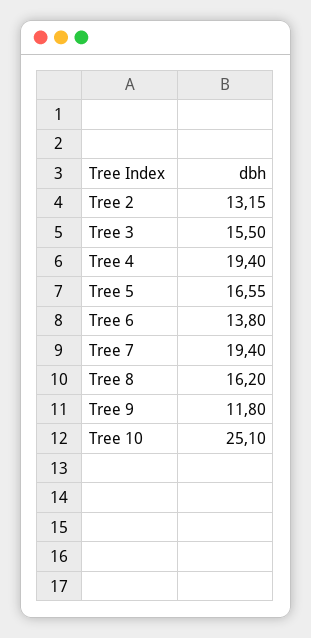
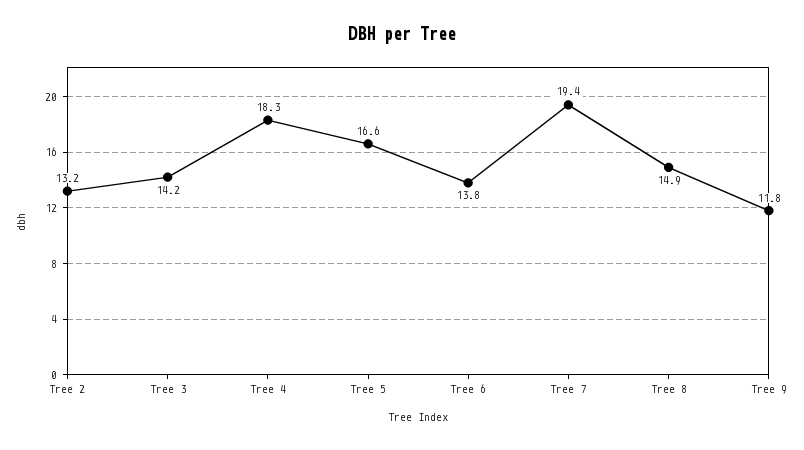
  {
    "Tree 2": 13.15,
-   "Tree 3": 15.5,
+   "Tree 3": 14.2,
-   "Tree 4": 19.4,
+   "Tree 4": 18.3,
    "Tree 5": 16.55,
    "Tree 6": 13.8,
    "Tree 7": 19.4,
-   "Tree 8": 16.2,
+   "Tree 8": 14.9,
-   "Tree 9": 11.8,
+   "Tree 9": 11.8
-   "Tree 10": 25.1
  }

